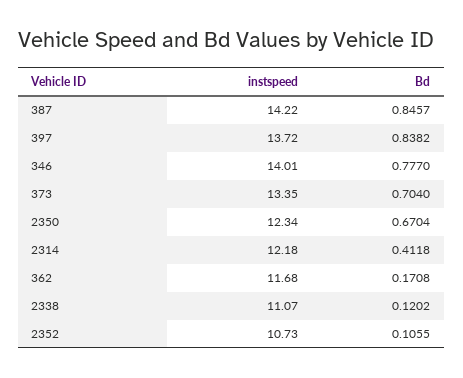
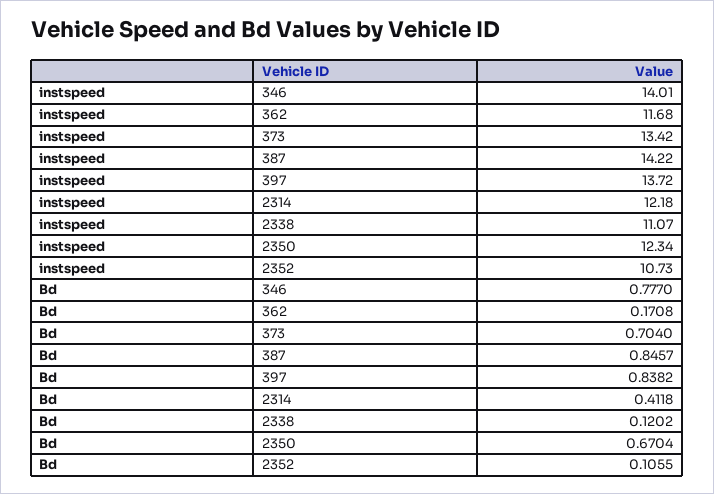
  {
    "instspeed": {
      "387": 14.22,
      "397": 13.72,
      "346": 14.01,
-     "373": 13.35,
+     "373": 13.42,
      "2350": 12.34,
      "2314": 12.18,
      "362": 11.68,
      "2338": 11.07,
      "2352": 10.73
    },
    "Bd": {
      "387": 0.8457,
      "397": 0.8382,
      "346": 0.777,
      "373": 0.704,
      "2350": 0.6704,
      "2314": 0.4118,
      "362": 0.1708,
      "2338": 0.1202,
      "2352": 0.1055
    }
  }

